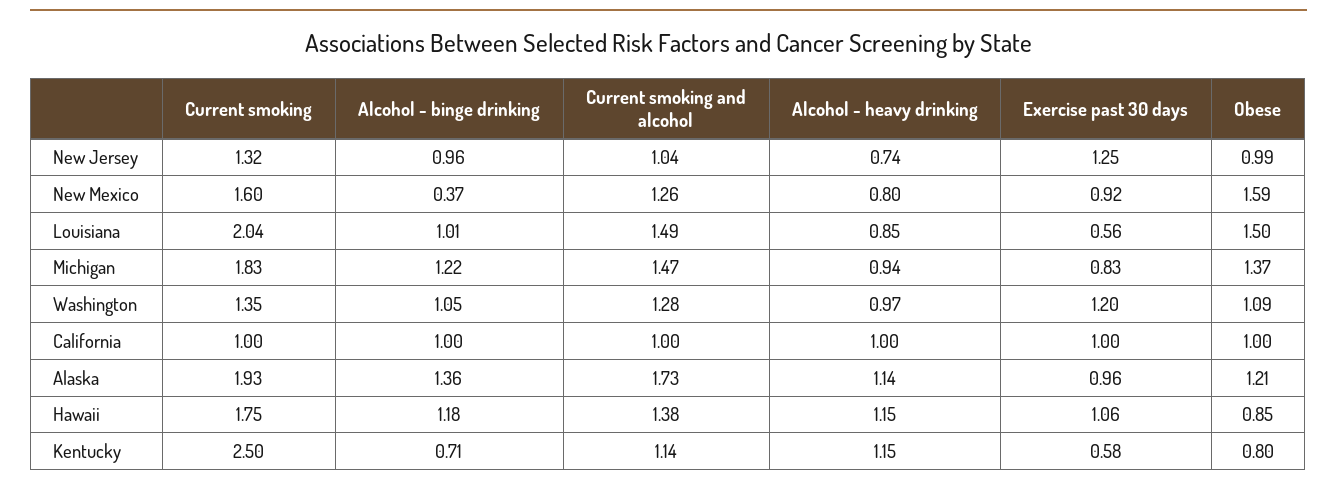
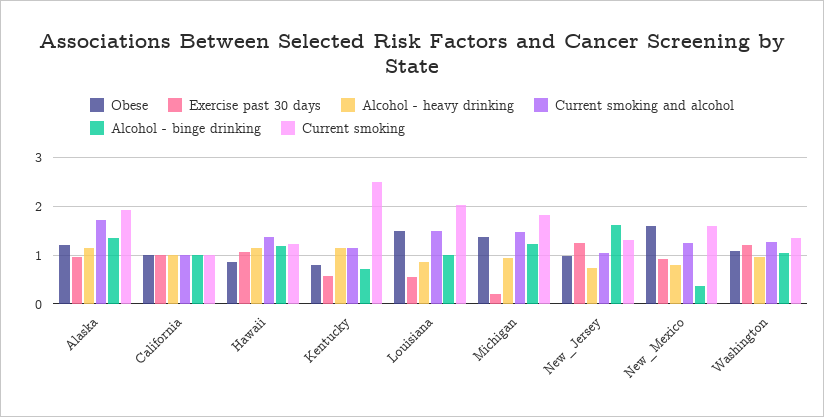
  {
    "Current smoking": {
      "New Jersey": 1.32,
      "New Mexico": 1.6,
      "Louisiana": 2.04,
      "Michigan": 1.83,
      "Washington": 1.35,
      "California": 1,
      "Alaska": 1.93,
-     "Hawaii": 1.75,
+     "Hawaii": 1.2,
      "Kentucky": 2.5
    },
    "Alcohol - binge drinking": {
-     "New Jersey": 0.96,
+     "New Jersey": 1.6,
      "New Mexico": 0.37,
      "Louisiana": 1.01,
      "Michigan": 1.22,
      "Washington": 1.05,
      "California": 1,
      "Alaska": 1.36,
      "Hawaii": 1.18,
      "Kentucky": 0.71
    },
    "Current smoking and alcohol": {
      "New Jersey": 1.04,
      "New Mexico": 1.26,
      "Louisiana": 1.49,
      "Michigan": 1.47,
      "Washington": 1.28,
      "California": 1,
      "Alaska": 1.73,
      "Hawaii": 1.38,
      "Kentucky": 1.14
    },
    "Alcohol - heavy drinking": {
      "New Jersey": 0.74,
      "New Mexico": 0.8,
      "Louisiana": 0.85,
      "Michigan": 0.94,
      "Washington": 0.97,
      "California": 1,
      "Alaska": 1.14,
      "Hawaii": 1.15,
      "Kentucky": 1.15
    },
    "Exercise past 30 days": {
      "New Jersey": 1.25,
      "New Mexico": 0.92,
      "Louisiana": 0.56,
-     "Michigan": 0.83,
+     "Michigan": 0.2,
      "Washington": 1.2,
      "California": 1,
      "Alaska": 0.96,
      "Hawaii": 1.06,
      "Kentucky": 0.58
    },
    "Obese": {
      "New Jersey": 0.99,
      "New Mexico": 1.59,
      "Louisiana": 1.5,
      "Michigan": 1.37,
      "Washington": 1.09,
      "California": 1,
      "Alaska": 1.21,
      "Hawaii": 0.85,
      "Kentucky": 0.8
    }
  }

